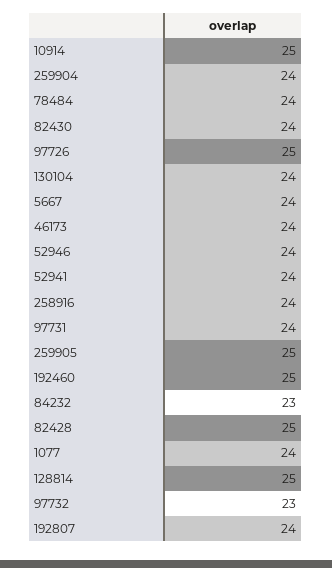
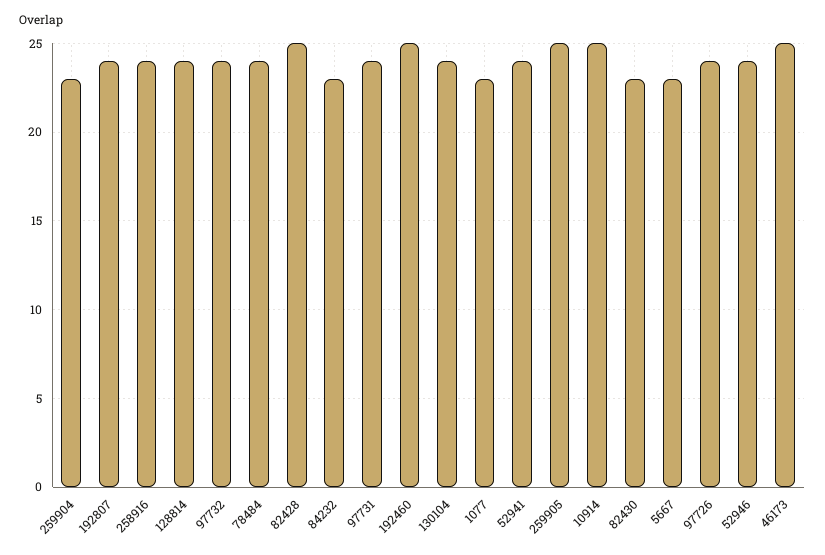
  {
    "10914": 25,
-   "259904": 24,
+   "259904": 23,
    "78484": 24,
-   "82430": 24,
+   "82430": 23,
-   "97726": 25,
+   "97726": 24,
    "130104": 24,
-   "5667": 24,
+   "5667": 23,
-   "46173": 24,
+   "46173": 25,
    "52946": 24,
    "52941": 24,
    "258916": 24,
    "97731": 24,
    "259905": 25,
    "192460": 25,
    "84232": 23,
    "82428": 25,
-   "1077": 24,
+   "1077": 23,
-   "128814": 25,
+   "128814": 24,
-   "97732": 23,
+   "97732": 24,
    "192807": 24
  }

